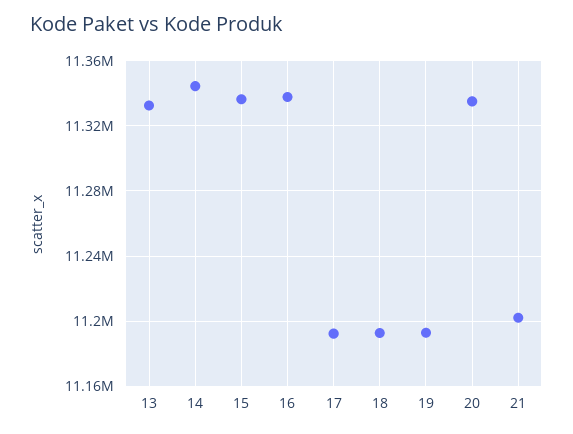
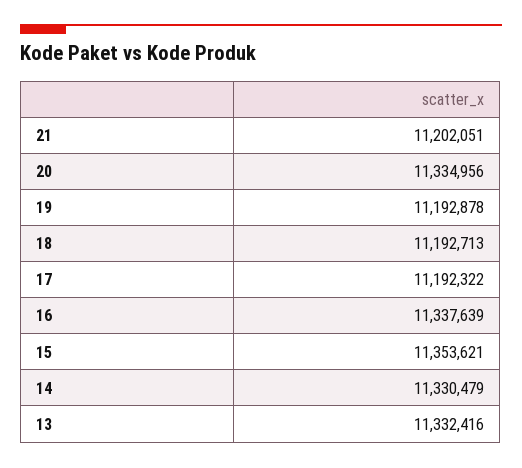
  {
    "13": 11332416,
-   "14": 11345000,
+   "14": 11330479,
-   "15": 11335000,
+   "15": 11353621,
    "16": 11337639,
    "17": 11192322,
    "18": 11192713,
    "19": 11192878,
    "20": 11334956,
    "21": 11202051
  }

